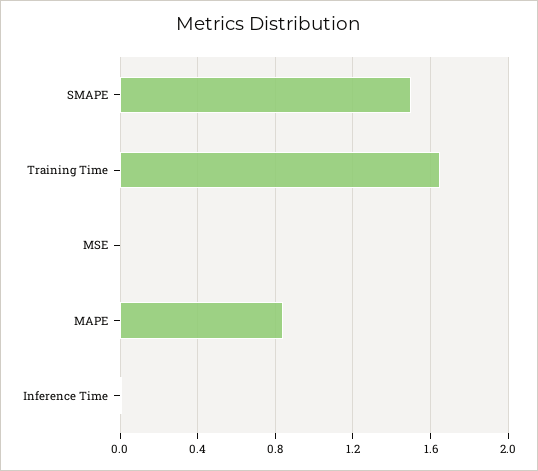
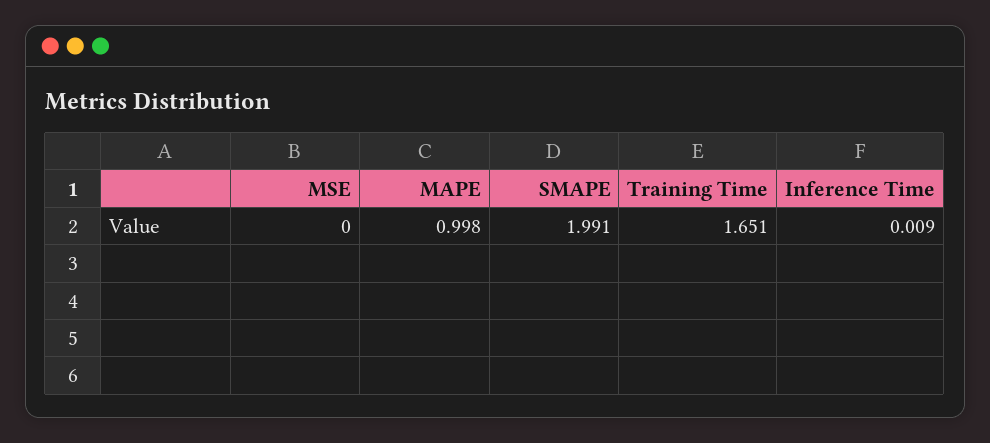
  {
-   "SMAPE": 1.5,
+   "SMAPE": 1.991,
    "Training Time": 1.651,
    "MSE": 0,
-   "MAPE": 0.85,
+   "MAPE": 0.998,
    "Inference Time": 0.009
  }

